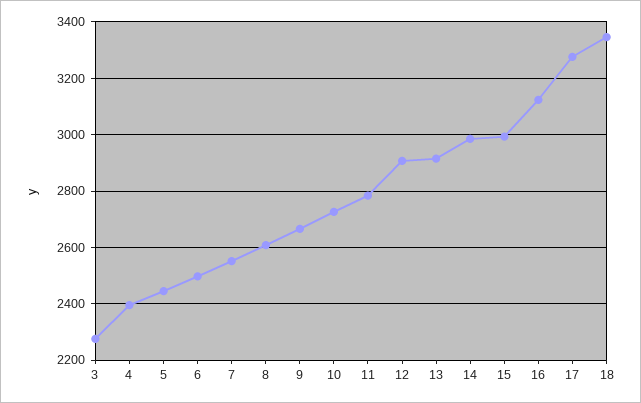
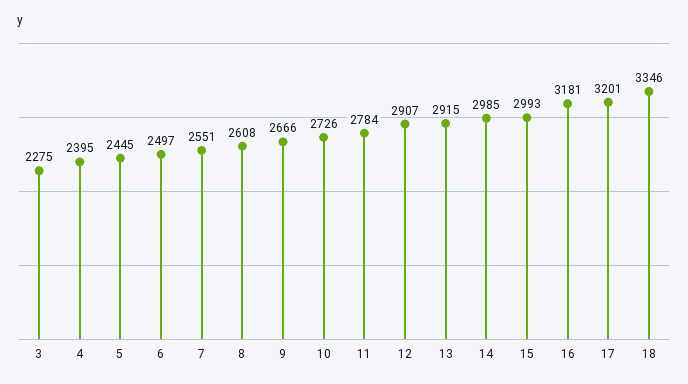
  {
    "3": 2275,
    "4": 2395,
    "5": 2445,
    "6": 2497,
    "7": 2551,
    "8": 2608,
    "9": 2666,
    "10": 2726,
    "11": 2784,
    "12": 2907,
    "13": 2915,
    "14": 2985,
    "15": 2993,
-   "16": 3125,
+   "16": 3181,
-   "17": 3275,
+   "17": 3201,
    "18": 3346
  }

